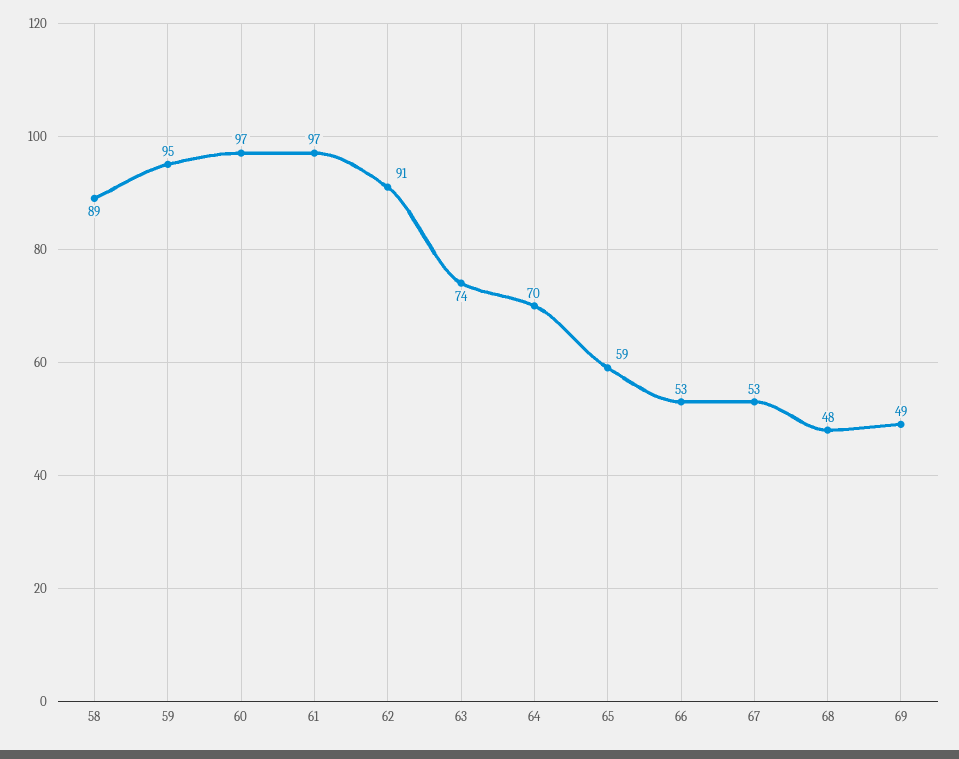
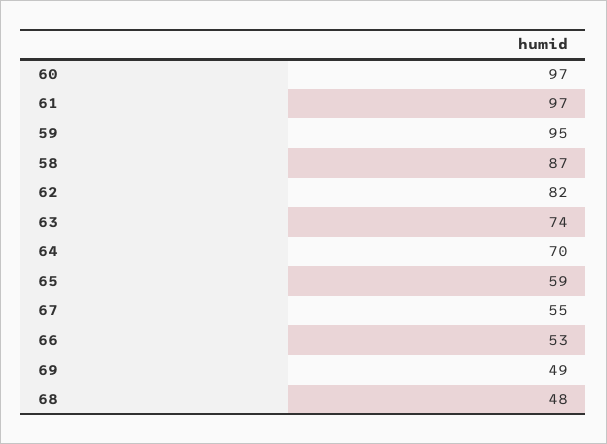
  {
-   "58": 89,
+   "58": 87,
    "59": 95,
    "60": 97,
    "61": 97,
-   "62": 91,
+   "62": 82,
    "63": 74,
    "64": 70,
    "65": 59,
    "66": 53,
-   "67": 53,
+   "67": 55,
    "68": 48,
    "69": 49
  }

